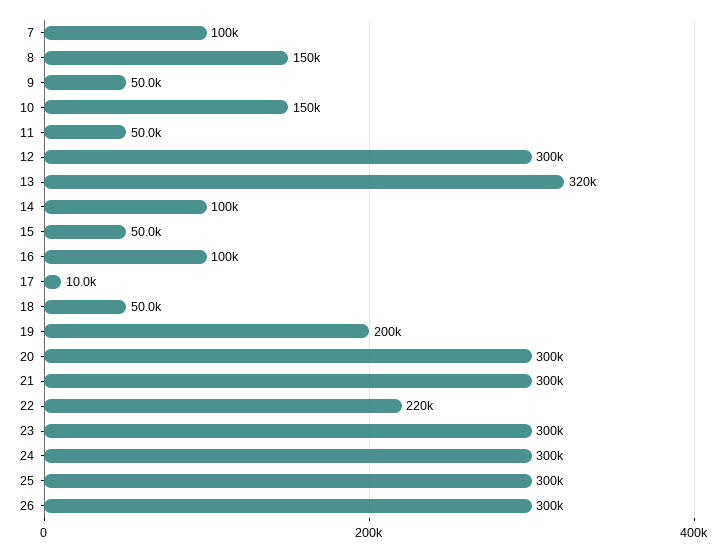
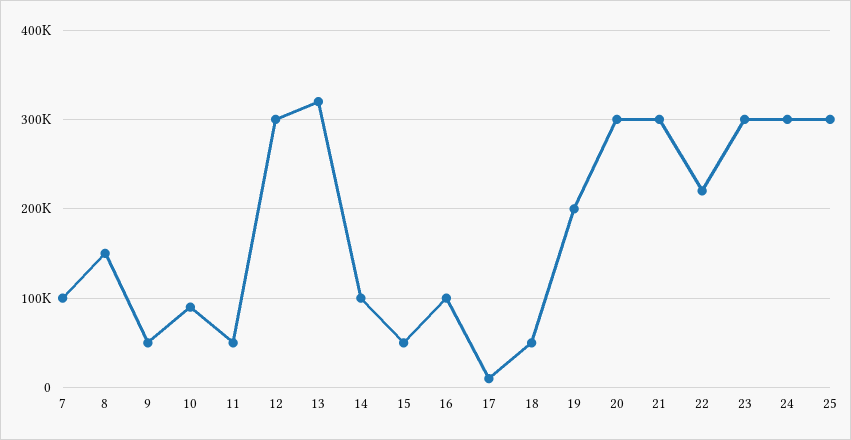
  {
    "7": 100000,
    "8": 150000,
    "9": 50000,
-   "10": 150000,
+   "10": 90000,
    "11": 50000,
    "12": 300000,
    "13": 320000,
    "14": 100000,
    "15": 50000,
    "16": 100000,
    "17": 10000,
    "18": 50000,
    "19": 200000,
    "20": 300000,
    "21": 300000,
    "22": 220000,
    "23": 300000,
    "24": 300000,
-   "25": 300000,
+   "25": 300000
-   "26": 300000
  }

